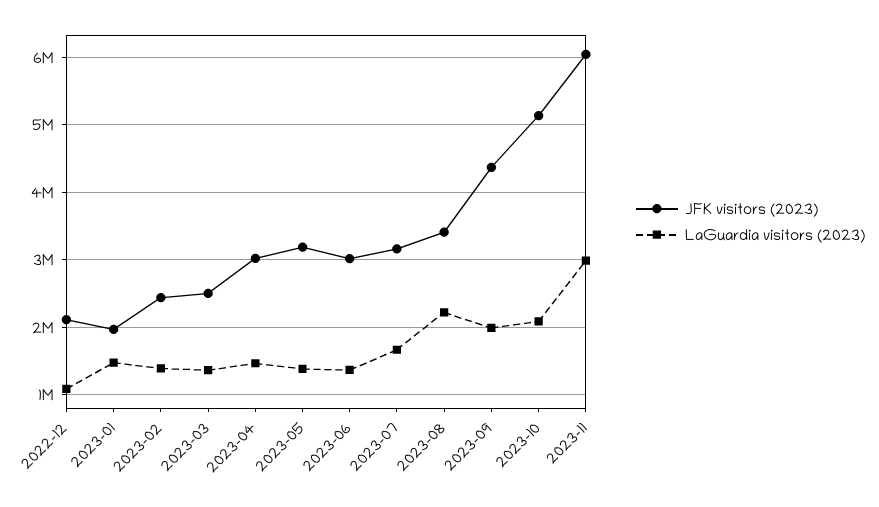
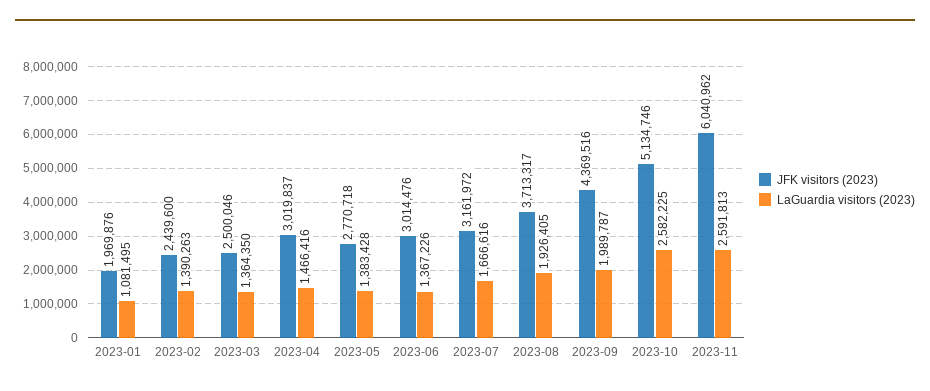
  {
    "JFK visitors (2023)": {
-     "2022-12": 2100000,
      "2023-01": 1969876,
      "2023-02": 2439600,
      "2023-03": 2500046,
      "2023-04": 3019837,
-     "2023-05": 3200000,
+     "2023-05": 2770718,
      "2023-06": 3014476,
      "2023-07": 3161972,
-     "2023-08": 3400000,
+     "2023-08": 3713317,
      "2023-09": 4369516,
      "2023-10": 5134746,
      "2023-11": 6040962
    },
    "LaGuardia visitors (2023)": {
-     "2022-12": 1100000,
-     "2023-01": 1500000,
+     "2023-01": 1081495,
      "2023-02": 1390263,
      "2023-03": 1364350,
      "2023-04": 1466416,
      "2023-05": 1383428,
      "2023-06": 1367226,
      "2023-07": 1666616,
-     "2023-08": 2200000,
+     "2023-08": 1926405,
      "2023-09": 1989787,
-     "2023-10": 2100000,
+     "2023-10": 2582225,
-     "2023-11": 3000000
+     "2023-11": 2591813
    }
  }

